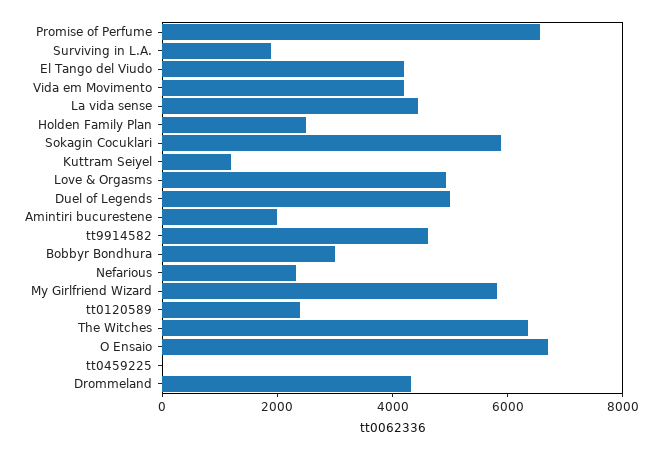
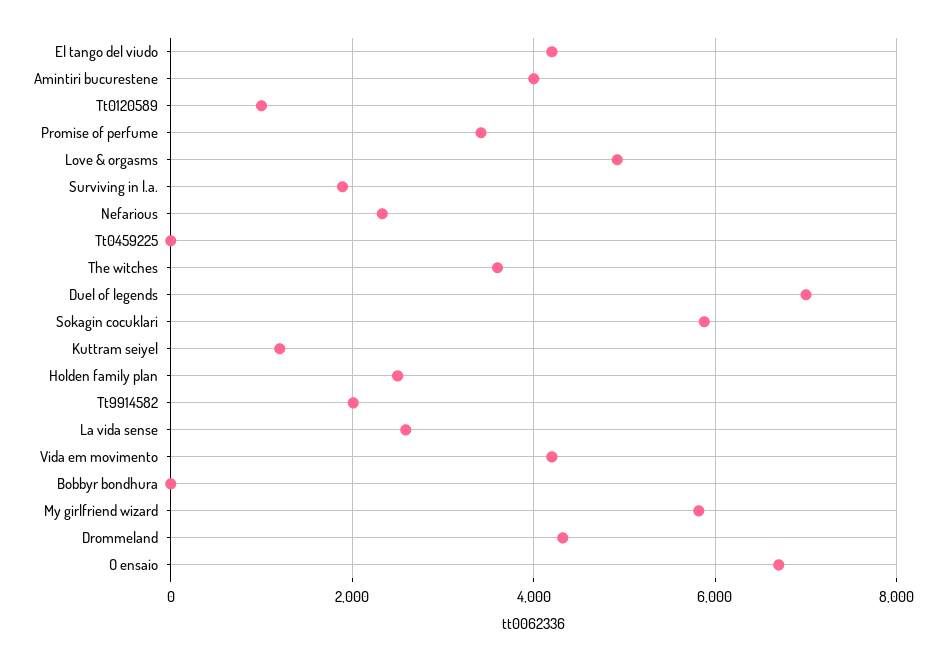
  {
-   "Promise of Perfume": 6500,
+   "Promise of Perfume": 3400,
    "Surviving in L.A.": 1800,
    "El Tango del Viudo": 4200,
    "Vida em Movimento": 4200,
-   "La vida sense": 4500,
+   "La vida sense": 2600,
    "Holden Family Plan": 2600,
    "Sokagin Cocuklari": 5800,
    "Kuttram Seiyel": 1200,
    "Love & Orgasms": 5000,
-   "Duel of Legends": 5000,
+   "Duel of Legends": 7000,
-   "Amintiri bucurestene": 2000,
+   "Amintiri bucurestene": 4000,
-   "tt9914582": 4500,
+   "tt9914582": 2000,
-   "Bobbyr Bondhura": 3000,
+   "Bobbyr Bondhura": 0,
    "Nefarious": 2400,
    "My Girlfriend Wizard": 5800,
-   "tt0120589": 2500,
+   "tt0120589": 1000,
-   "The Witches": 6500,
+   "The Witches": 3600,
    "O Ensaio": 6800,
    "tt0459225": 0,
    "Drommeland": 4400
  }

